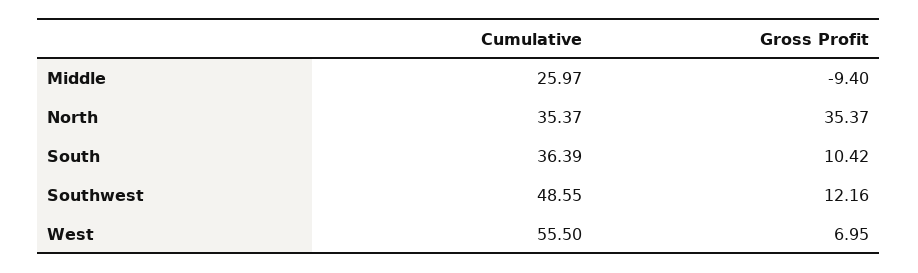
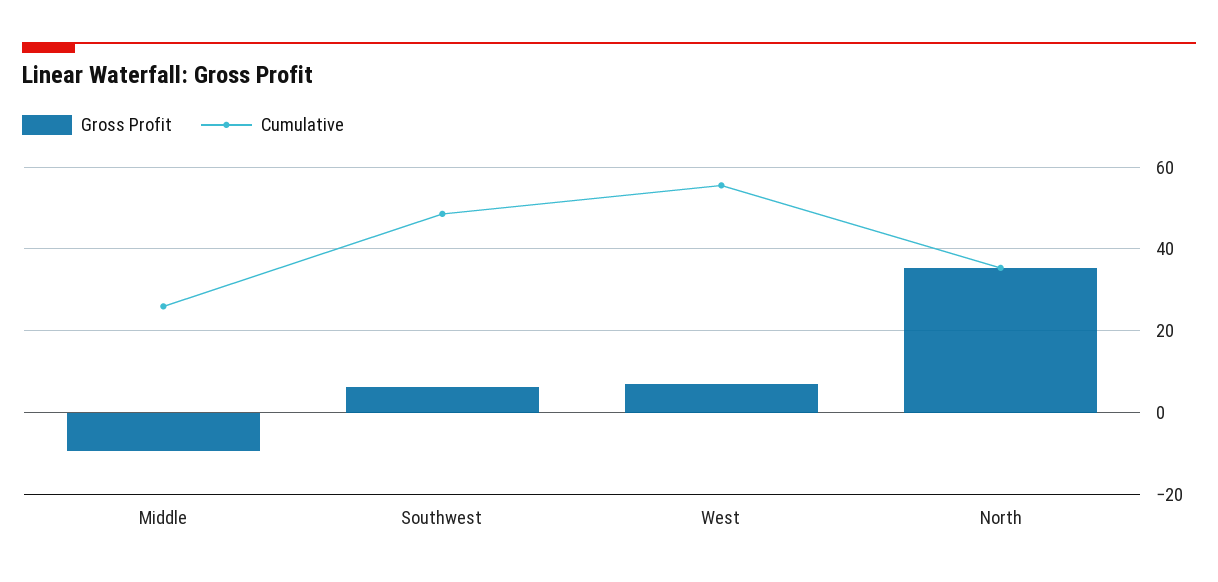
  {
    "Cumulative": {
      "Middle": 25.97,
      "North": 35.37,
-     "South": 36.39,
      "Southwest": 48.55,
      "West": 55.5
    },
    "Gross Profit": {
      "Middle": -9.4,
      "North": 35.37,
-     "South": 10.42,
-     "Southwest": 12.16,
+     "Southwest": 6,
      "West": 6.95
    }
  }

